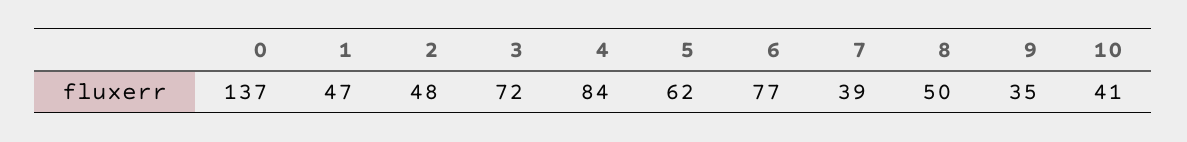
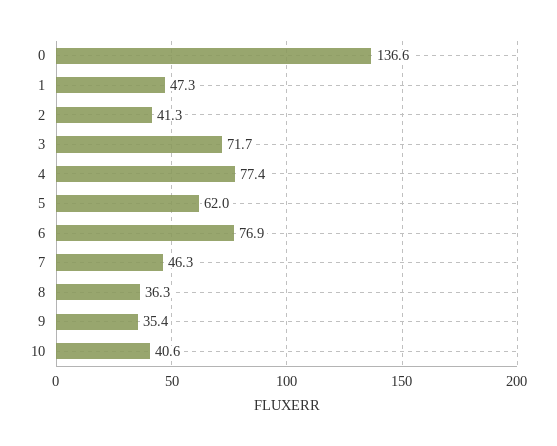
  {
    "0": 136.6,
    "1": 47.3,
-   "2": 48,
+   "2": 41.3,
    "3": 71.7,
-   "4": 84,
+   "4": 77.4,
    "5": 62,
    "6": 76.9,
-   "7": 39,
+   "7": 46.3,
-   "8": 50,
+   "8": 36.3,
    "9": 35.4,
    "10": 40.6
  }

